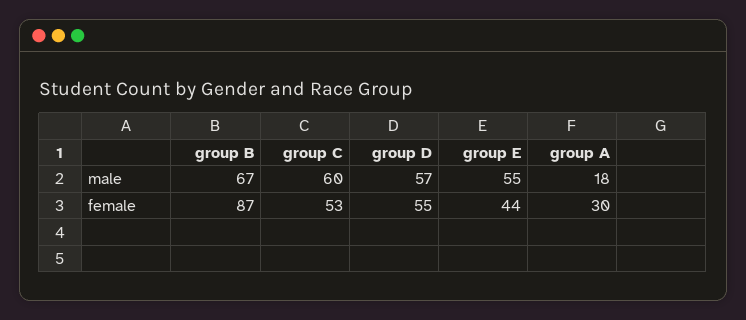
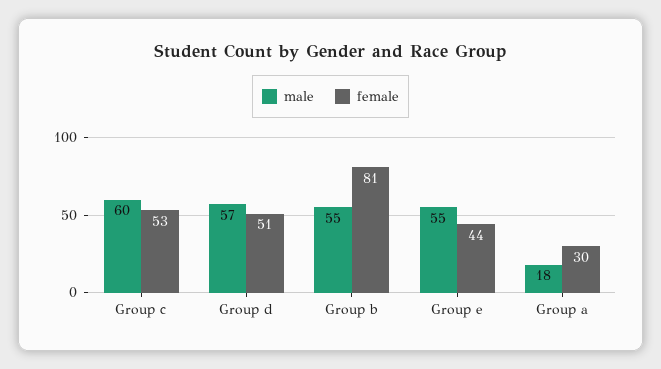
  {
    "male": {
-     "group B": 67,
+     "group B": 55,
      "group C": 60,
      "group D": 57,
      "group E": 55,
      "group A": 18
    },
    "female": {
-     "group B": 87,
+     "group B": 81,
      "group C": 53,
-     "group D": 55,
+     "group D": 51,
      "group E": 44,
      "group A": 30
    }
  }

